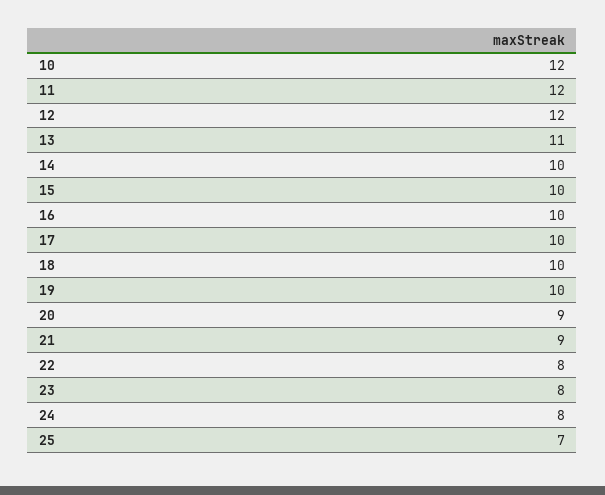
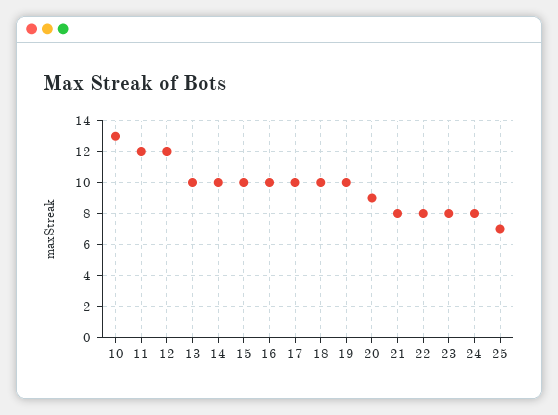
  {
-   "10": 12,
+   "10": 13,
    "11": 12,
    "12": 12,
-   "13": 11,
+   "13": 10,
    "14": 10,
    "15": 10,
    "16": 10,
    "17": 10,
    "18": 10,
    "19": 10,
    "20": 9,
-   "21": 9,
+   "21": 8,
    "22": 8,
    "23": 8,
    "24": 8,
    "25": 7
  }

